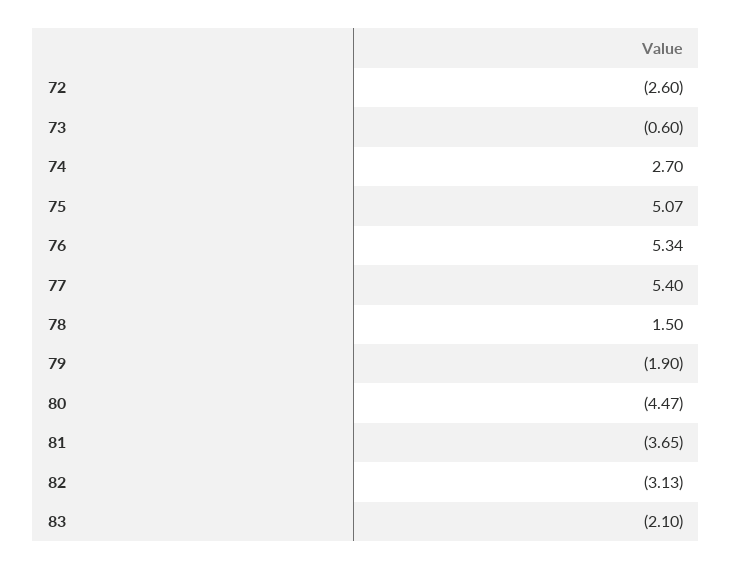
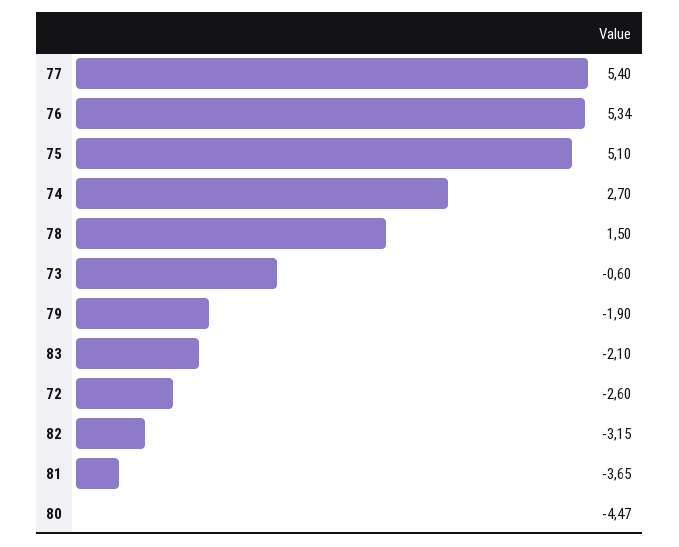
  {
    "72": -2.6,
    "73": -0.6,
    "74": 2.7,
-   "75": 5.07,
+   "75": 5.1,
    "76": 5.34,
    "77": 5.4,
    "78": 1.5,
    "79": -1.9,
    "80": -4.47,
    "81": -3.65,
-   "82": -3.13,
+   "82": -3.15,
    "83": -2.1
  }

